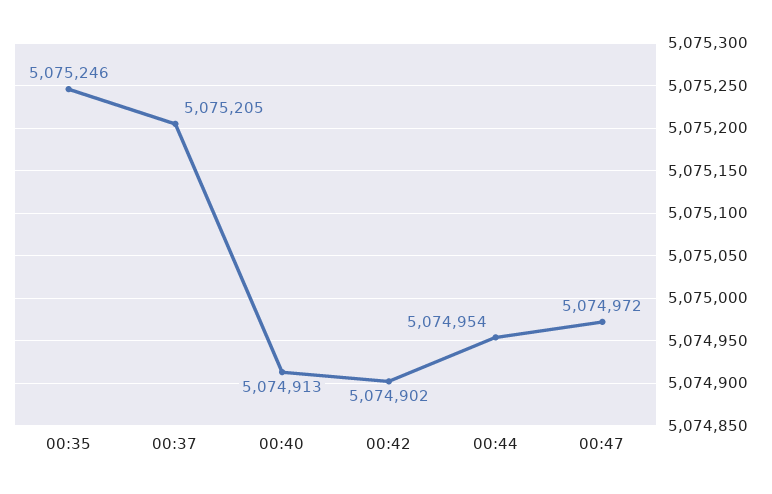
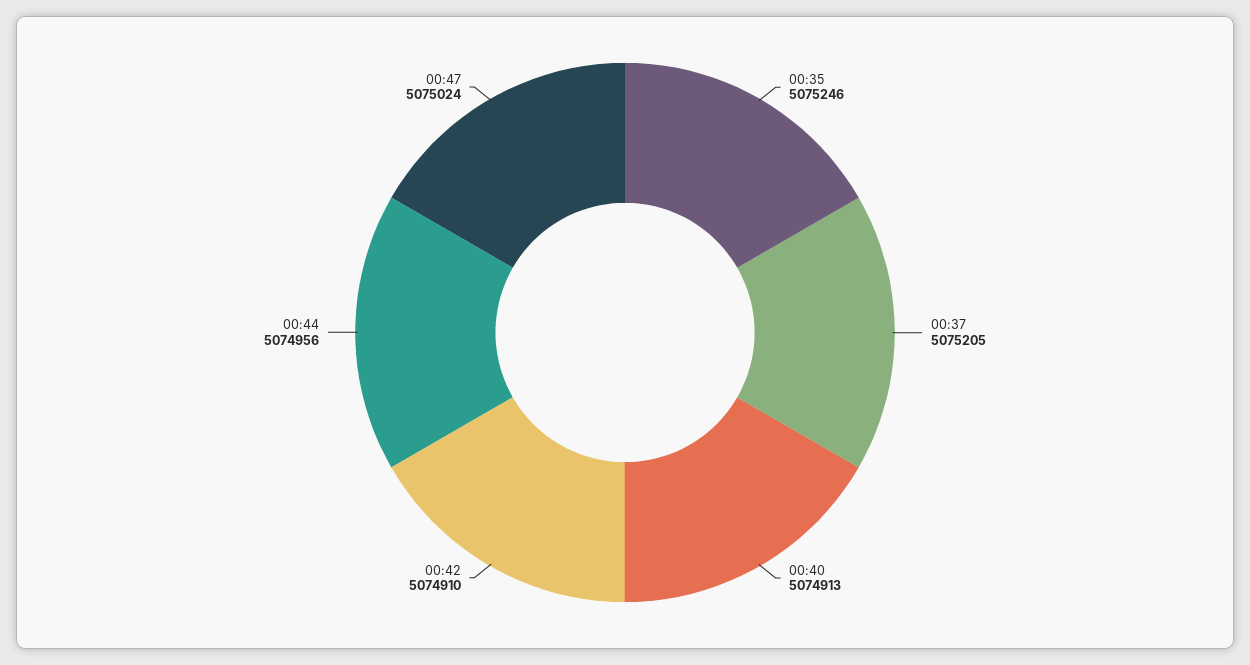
  {
    "00:35": 5075246,
    "00:37": 5075205,
    "00:40": 5074913,
-   "00:42": 5074902,
+   "00:42": 5074910,
-   "00:44": 5074954,
+   "00:44": 5074956,
-   "00:47": 5074972
+   "00:47": 5075024
  }

